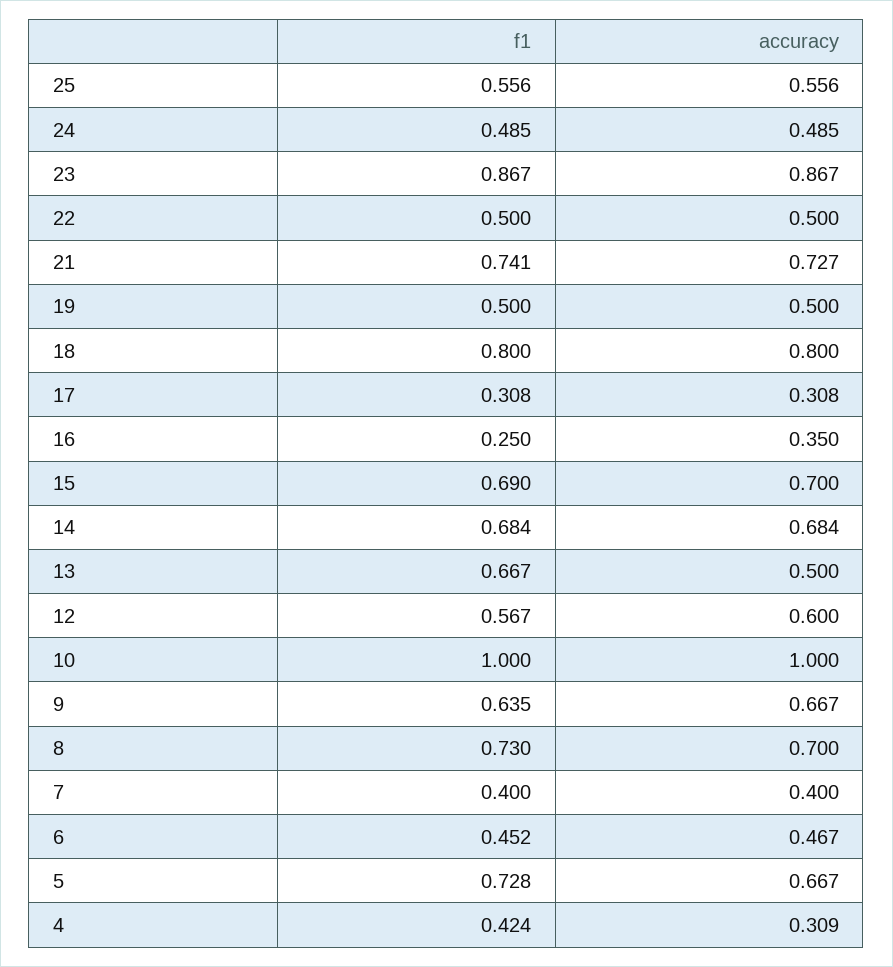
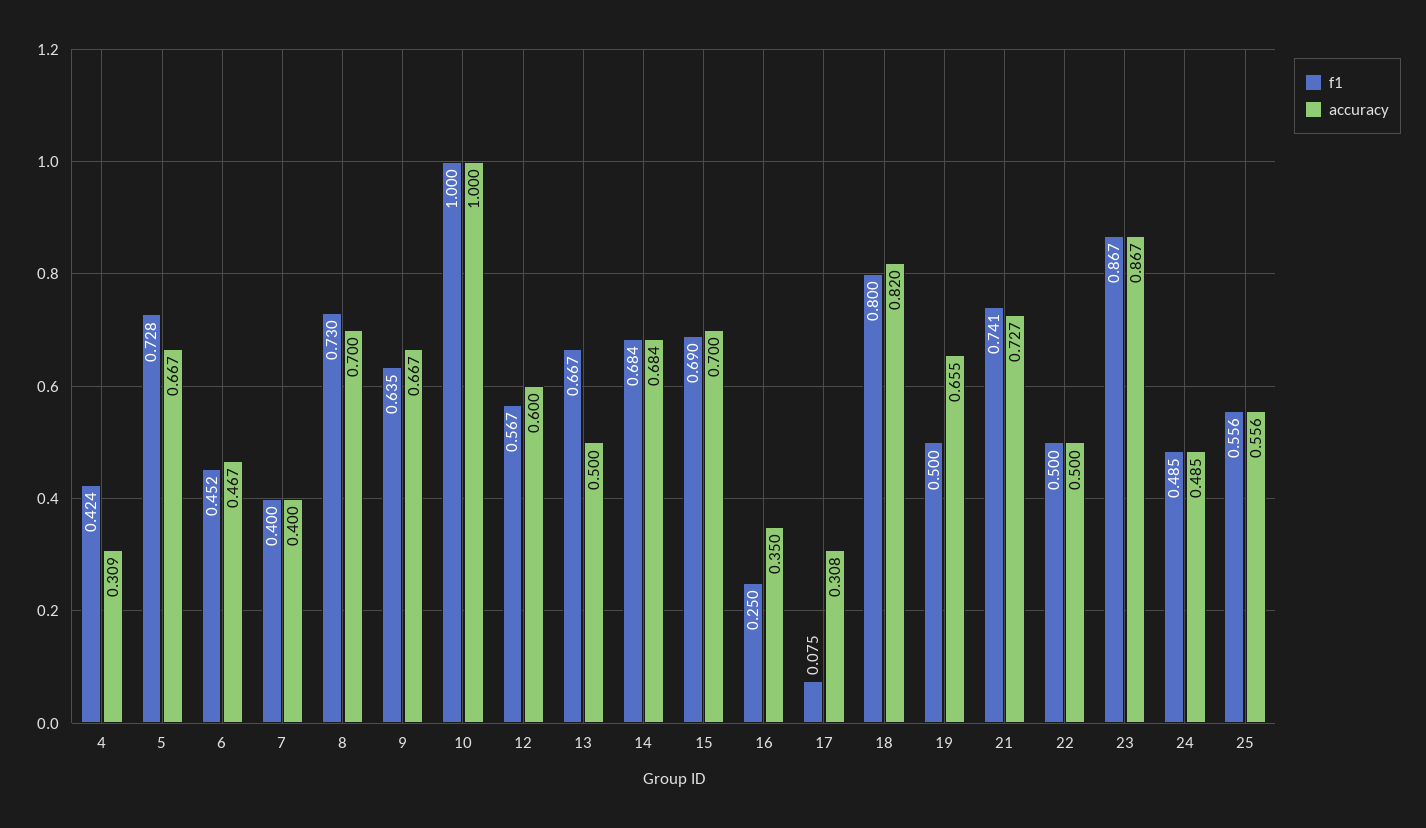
  {
    "f1": {
      "25": 0.556,
      "24": 0.485,
      "23": 0.867,
      "22": 0.5,
      "21": 0.741,
      "19": 0.5,
      "18": 0.8,
-     "17": 0.308,
+     "17": 0.075,
      "16": 0.25,
      "15": 0.69,
      "14": 0.684,
      "13": 0.667,
      "12": 0.567,
      "10": 1,
      "9": 0.635,
      "8": 0.73,
      "7": 0.4,
      "6": 0.452,
      "5": 0.728,
      "4": 0.424
    },
    "accuracy": {
      "25": 0.556,
      "24": 0.485,
      "23": 0.867,
      "22": 0.5,
      "21": 0.727,
-     "19": 0.5,
+     "19": 0.655,
-     "18": 0.8,
+     "18": 0.82,
      "17": 0.308,
      "16": 0.35,
      "15": 0.7,
      "14": 0.684,
      "13": 0.5,
      "12": 0.6,
      "10": 1,
      "9": 0.667,
      "8": 0.7,
      "7": 0.4,
      "6": 0.467,
      "5": 0.667,
      "4": 0.309
    }
  }

